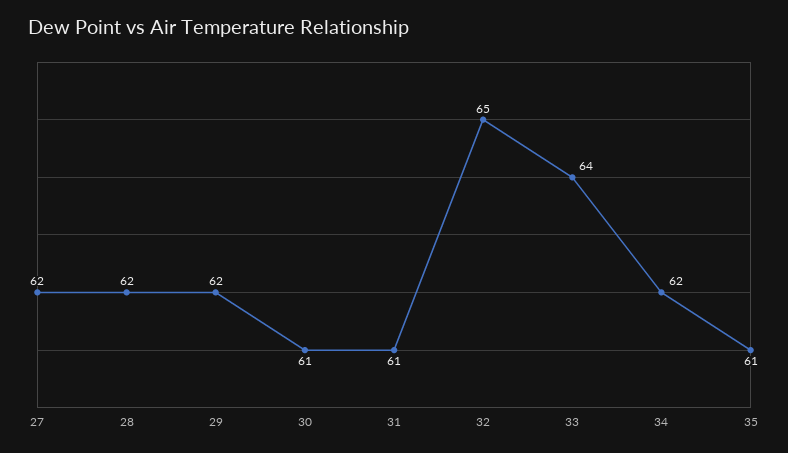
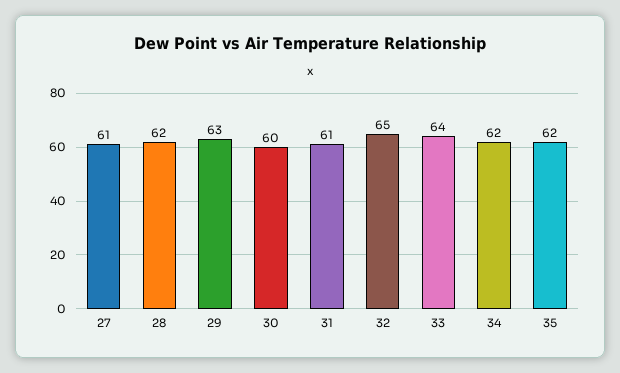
  {
-   "27": 62,
+   "27": 61,
    "28": 62,
-   "29": 62,
+   "29": 63,
-   "30": 61,
+   "30": 60,
    "31": 61,
    "32": 65,
    "33": 64,
    "34": 62,
-   "35": 61
+   "35": 62
  }

